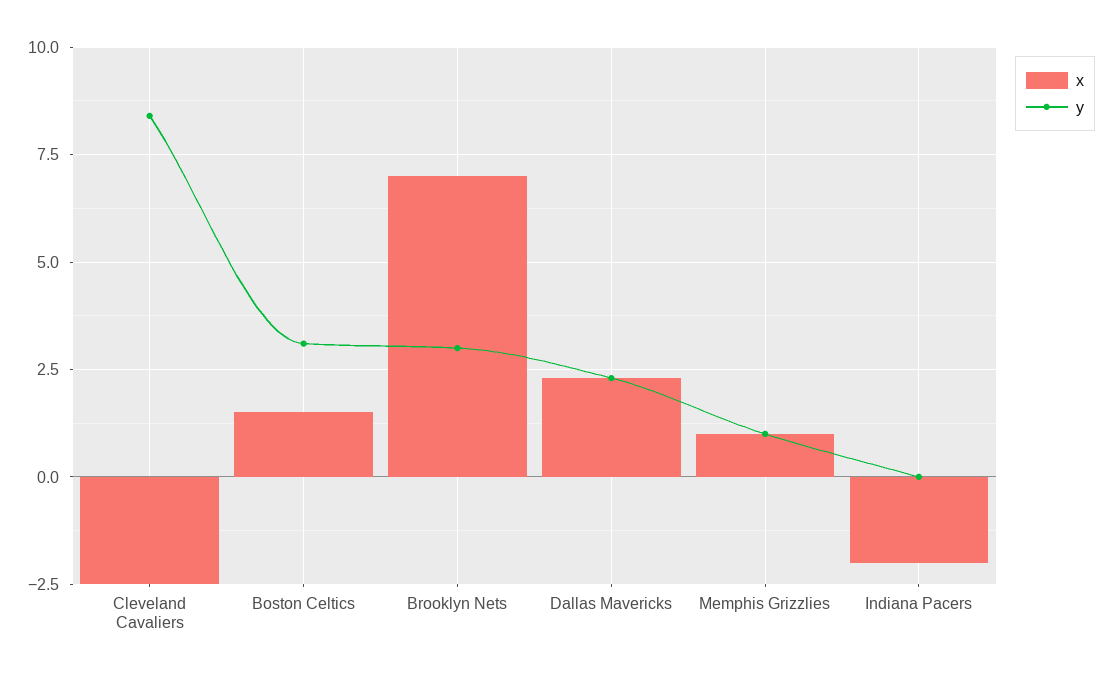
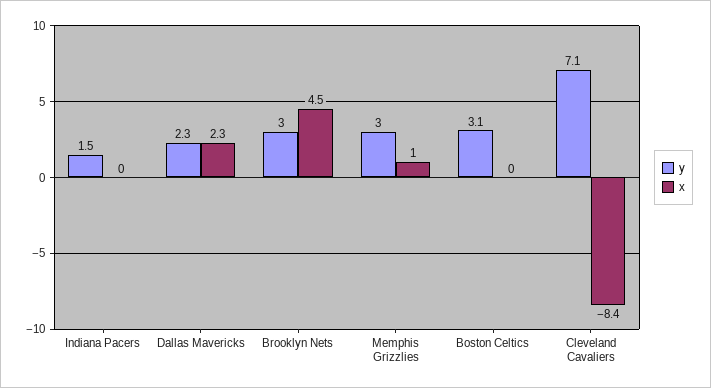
  {
    "x": {
-     "Cleveland Cavaliers": -2.5,
+     "Cleveland Cavaliers": -8.4,
-     "Boston Celtics": 1.5,
+     "Boston Celtics": 0,
-     "Brooklyn Nets": 7,
+     "Brooklyn Nets": 4.5,
      "Dallas Mavericks": 2.3,
      "Memphis Grizzlies": 1,
-     "Indiana Pacers": -2
+     "Indiana Pacers": 0
    },
    "y": {
-     "Cleveland Cavaliers": 8.5,
+     "Cleveland Cavaliers": 7.1,
      "Boston Celtics": 3.1,
      "Brooklyn Nets": 3,
      "Dallas Mavericks": 2.3,
-     "Memphis Grizzlies": 1,
+     "Memphis Grizzlies": 3,
-     "Indiana Pacers": 0
+     "Indiana Pacers": 1.5
    }
  }

